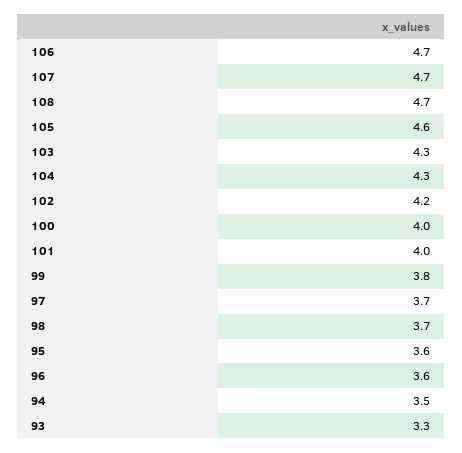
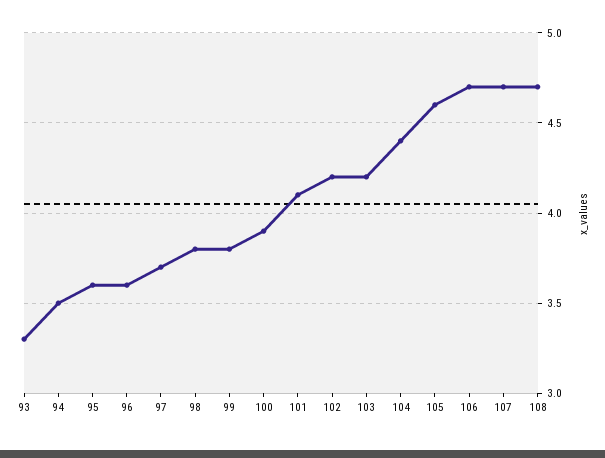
  {
    "106": 4.7,
    "107": 4.7,
    "108": 4.7,
    "105": 4.6,
-   "103": 4.3,
+   "103": 4.2,
-   "104": 4.3,
+   "104": 4.4,
    "102": 4.2,
-   "100": 4,
+   "100": 3.9,
-   "101": 4,
+   "101": 4.1,
    "99": 3.8,
    "97": 3.7,
-   "98": 3.7,
+   "98": 3.8,
    "95": 3.6,
    "96": 3.6,
    "94": 3.5,
    "93": 3.3
  }

